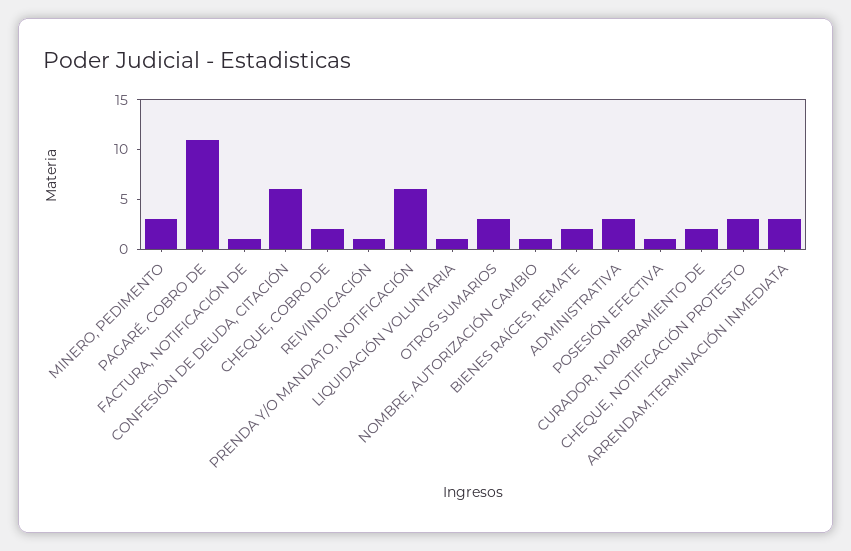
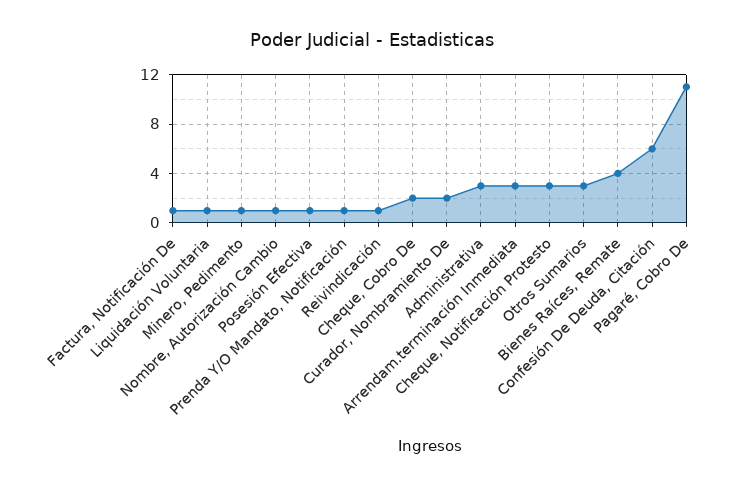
  {
-   "MINERO, PEDIMENTO": 3,
+   "MINERO, PEDIMENTO": 1,
    "PAGARÉ, COBRO DE": 11,
    "FACTURA, NOTIFICACIÓN DE": 1,
    "CONFESIÓN DE DEUDA, CITACIÓN": 6,
    "CHEQUE, COBRO DE": 2,
    "REIVINDICACIÓN": 1,
-   "PRENDA Y/O MANDATO, NOTIFICACIÓN": 6,
+   "PRENDA Y/O MANDATO, NOTIFICACIÓN": 1,
    "LIQUIDACIÓN VOLUNTARIA": 1,
    "OTROS SUMARIOS": 3,
    "NOMBRE, AUTORIZACIÓN CAMBIO": 1,
-   "BIENES RAÍCES, REMATE": 2,
+   "BIENES RAÍCES, REMATE": 4,
    "ADMINISTRATIVA": 3,
    "POSESIÓN EFECTIVA": 1,
    "CURADOR, NOMBRAMIENTO DE": 2,
    "CHEQUE, NOTIFICACIÓN PROTESTO": 3,
    "ARRENDAM.TERMINACIÓN INMEDIATA": 3
  }

